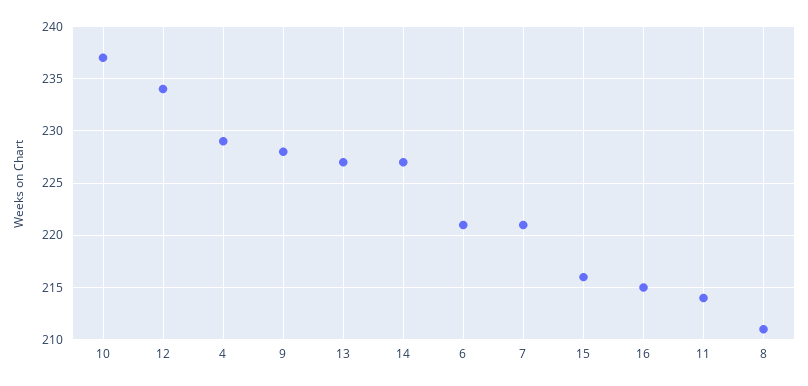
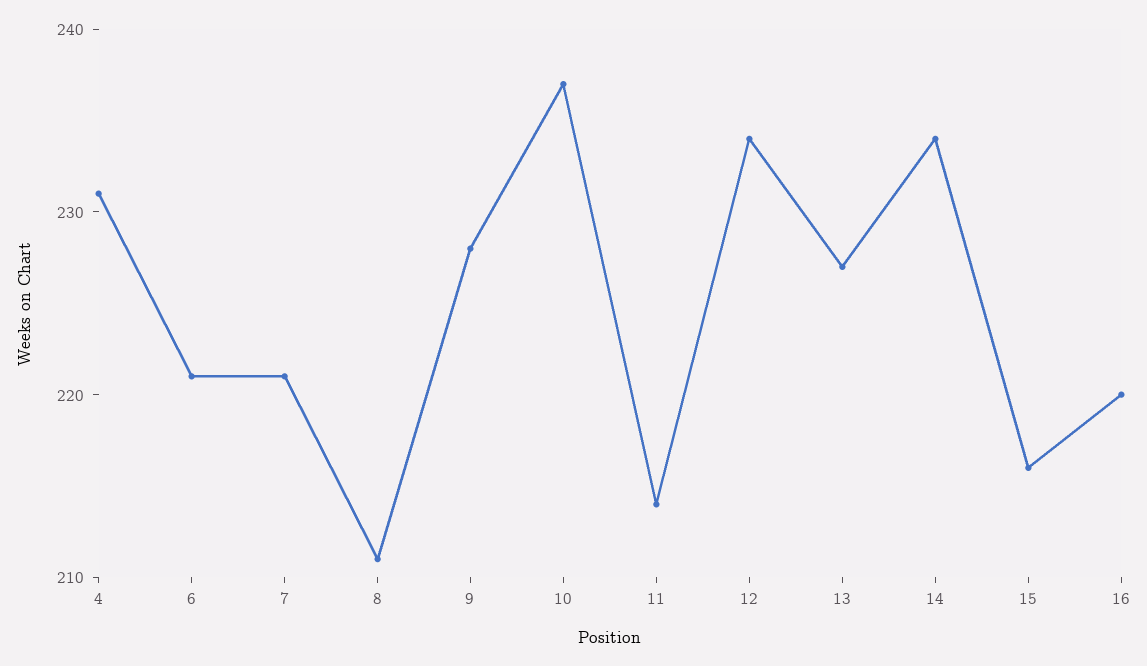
  {
    "10": 237,
    "12": 234,
-   "4": 229,
+   "4": 231,
    "9": 228,
    "13": 227,
-   "14": 227,
+   "14": 234,
    "6": 221,
    "7": 221,
    "15": 216,
-   "16": 215,
+   "16": 220,
    "11": 214,
    "8": 211
  }

